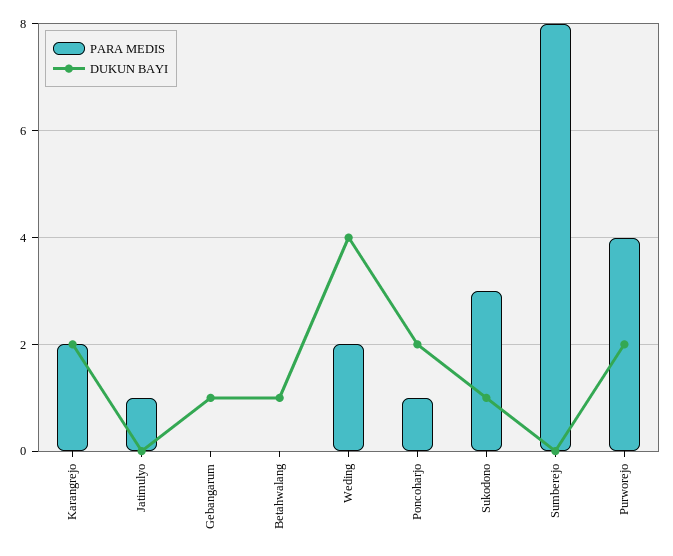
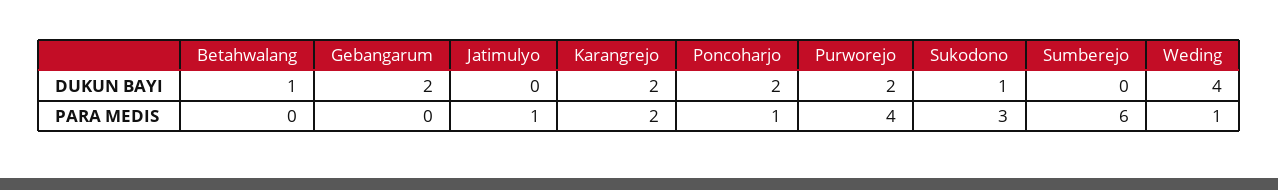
  {
    "PARA MEDIS": {
      "Karangrejo": 2,
      "Jatimulyo": 1,
      "Gebangarum": 0,
      "Betahwalang": 0,
-     "Weding": 2,
+     "Weding": 1,
      "Poncoharjo": 1,
      "Sukodono": 3,
-     "Sumberejo": 8,
+     "Sumberejo": 6,
      "Purworejo": 4
    },
    "DUKUN BAYI": {
      "Karangrejo": 2,
      "Jatimulyo": 0,
-     "Gebangarum": 1,
+     "Gebangarum": 2,
      "Betahwalang": 1,
      "Weding": 4,
      "Poncoharjo": 2,
      "Sukodono": 1,
      "Sumberejo": 0,
      "Purworejo": 2
    }
  }

